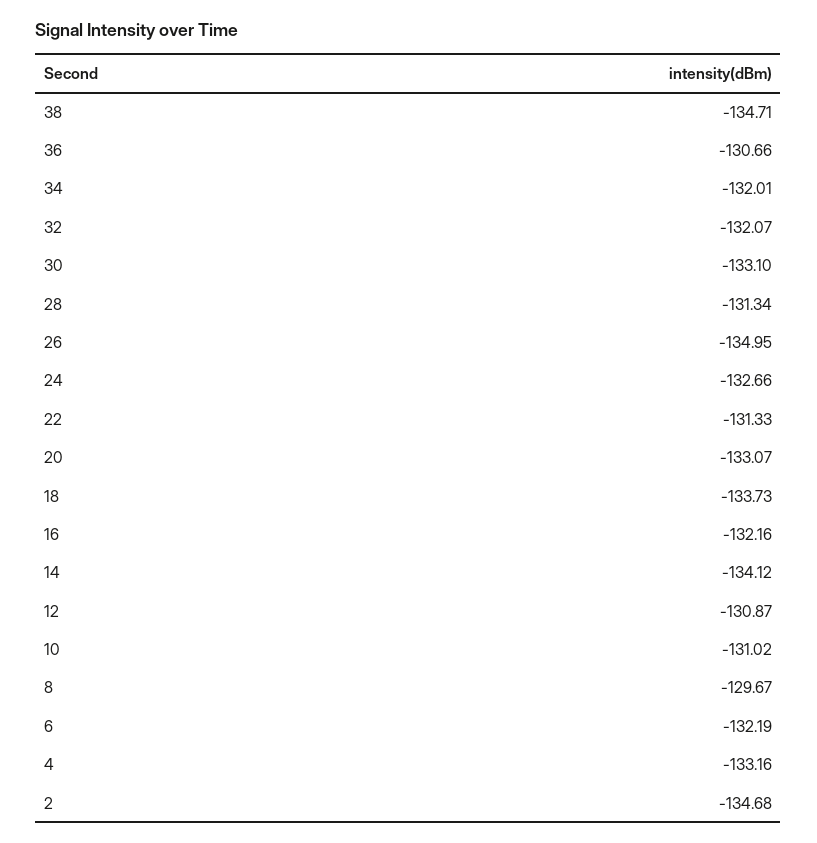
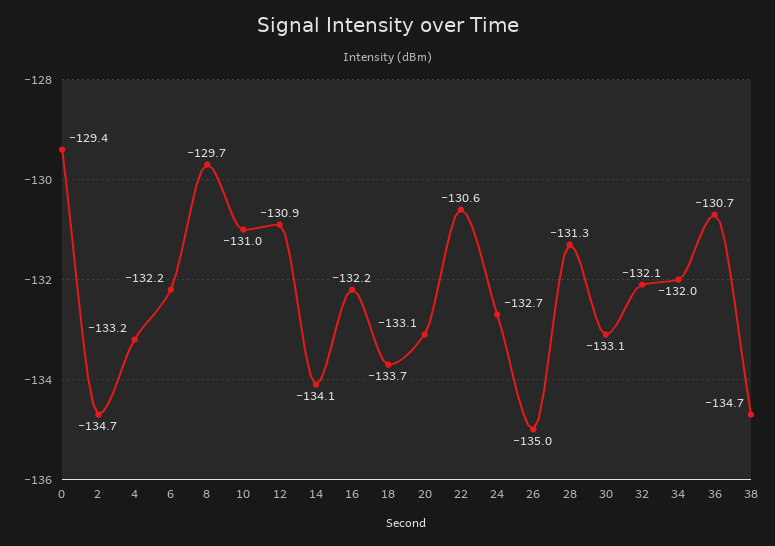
  {
    "38": -134.71,
    "36": -130.66,
    "34": -132.01,
    "32": -132.07,
    "30": -133.1,
    "28": -131.34,
    "26": -134.95,
    "24": -132.66,
-   "22": -131.33,
+   "22": -130.6,
    "20": -133.07,
    "18": -133.73,
    "16": -132.16,
    "14": -134.12,
    "12": -130.87,
    "10": -131.02,
    "8": -129.67,
    "6": -132.19,
    "4": -133.16,
-   "2": -134.68
+   "2": -134.68,
+   "0": -129.4
  }

